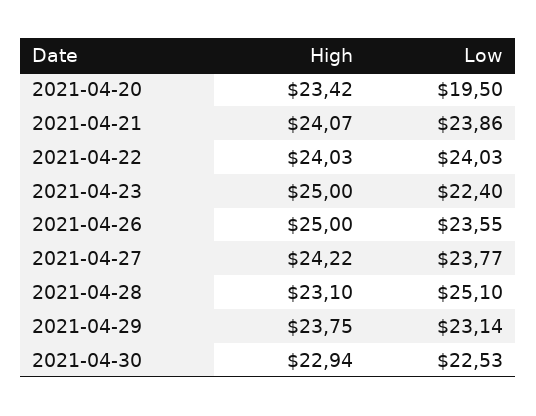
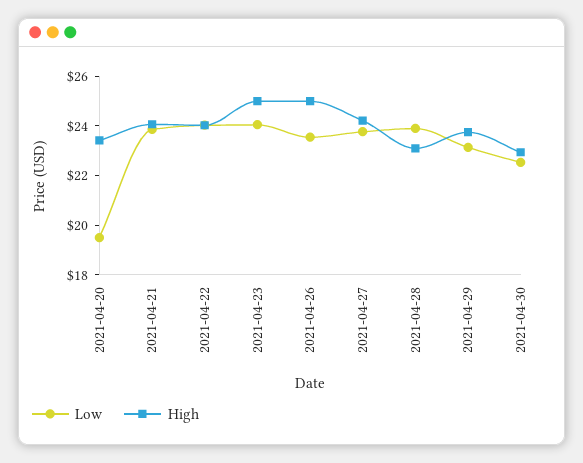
  {
    "High": {
      "2021-04-20": 23.42,
      "2021-04-21": 24.07,
      "2021-04-22": 24.03,
      "2021-04-23": 25,
      "2021-04-26": 25,
      "2021-04-27": 24.22,
      "2021-04-28": 23.1,
      "2021-04-29": 23.75,
      "2021-04-30": 22.94
    },
    "Low": {
      "2021-04-20": 19.5,
      "2021-04-21": 23.86,
      "2021-04-22": 24.03,
-     "2021-04-23": 22.4,
+     "2021-04-23": 24,
      "2021-04-26": 23.55,
      "2021-04-27": 23.77,
-     "2021-04-28": 25.1,
+     "2021-04-28": 24,
      "2021-04-29": 23.14,
      "2021-04-30": 22.53
    }
  }

